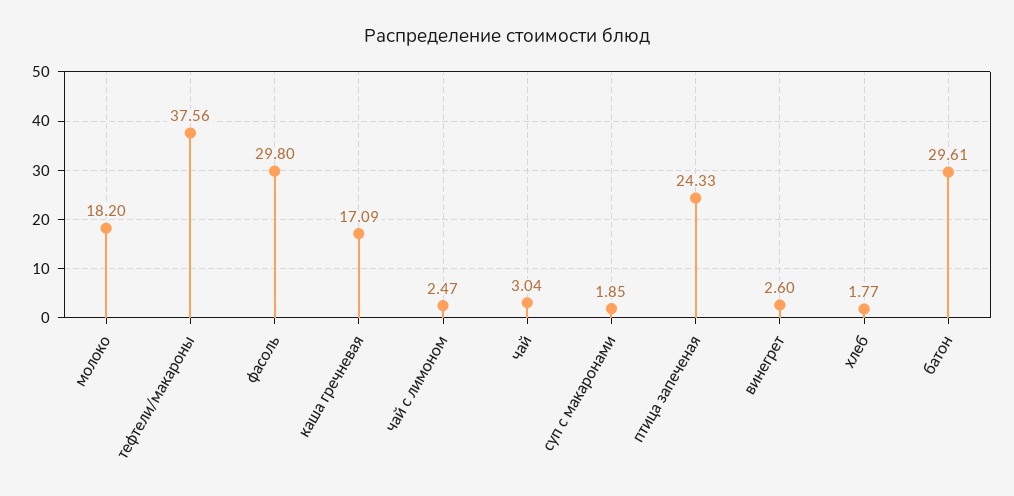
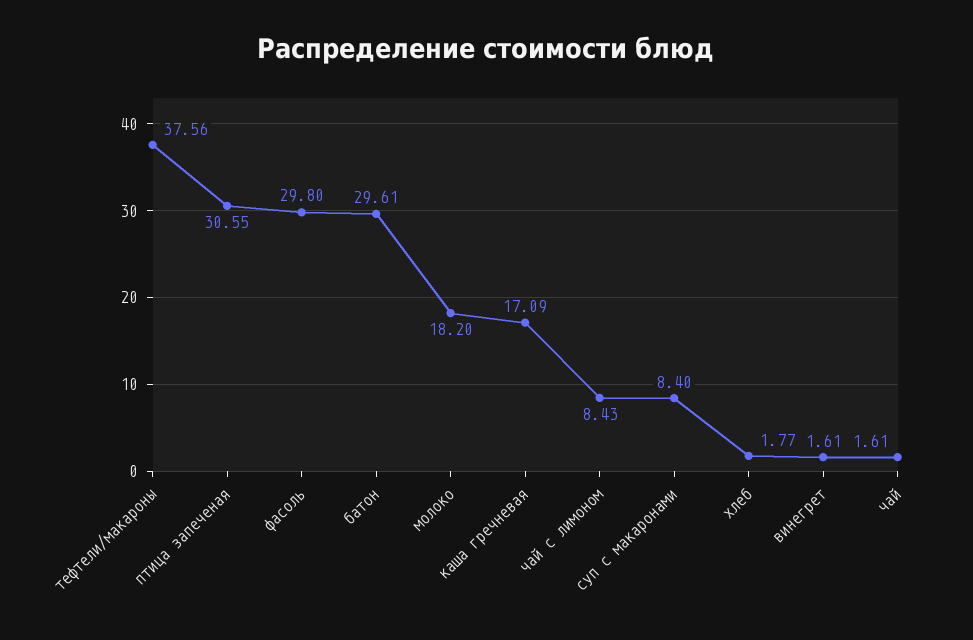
  {
    "молоко": 18.2,
    "тефтели/макароны": 37.56,
    "фасоль": 29.8,
    "каша гречневая": 17.09,
-   "чай с лимоном": 2.47,
+   "чай с лимоном": 8.43,
-   "чай": 3.04,
+   "чай": 1.61,
-   "суп с макаронами": 1.85,
+   "суп с макаронами": 8.4,
-   "птица запеченая": 24.33,
+   "птица запеченая": 30.55,
-   "винегрет": 2.6,
+   "винегрет": 1.61,
    "хлеб": 1.77,
    "батон": 29.61
  }

